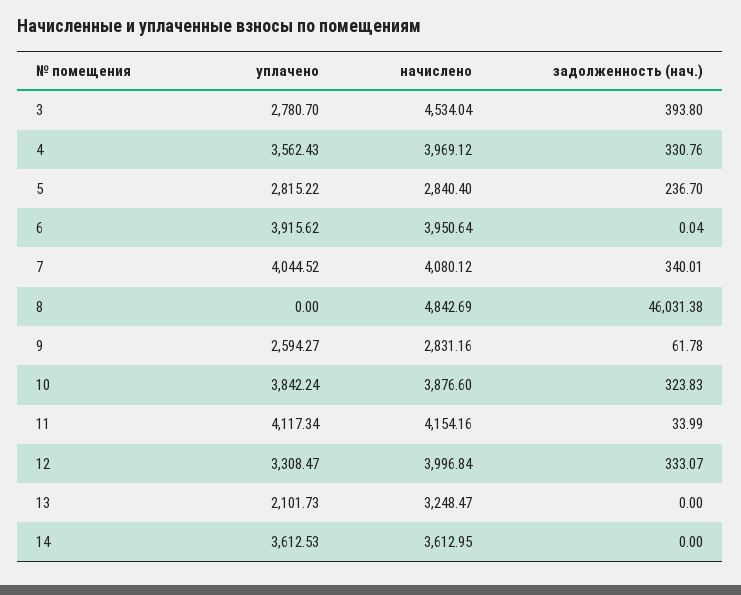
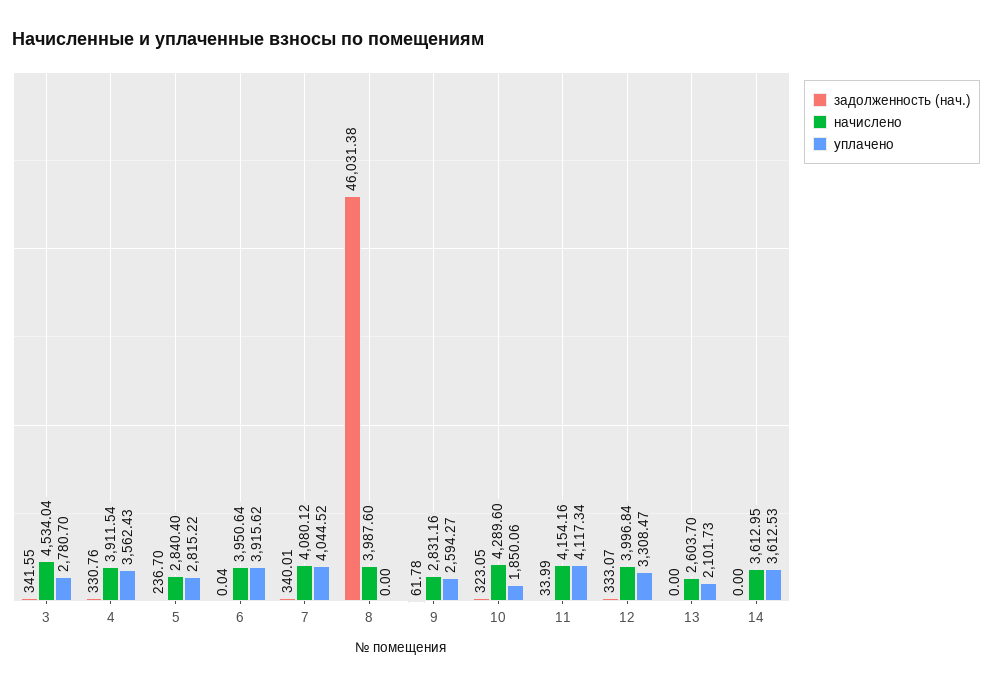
  {
    "уплачено": {
      "3": 2780.7,
      "4": 3562.43,
      "5": 2815.22,
      "6": 3915.62,
      "7": 4044.52,
      "8": 0,
      "9": 2594.27,
-     "10": 3842.24,
+     "10": 1850.06,
      "11": 4117.34,
      "12": 3308.47,
      "13": 2101.73,
      "14": 3612.53
    },
    "начислено": {
      "3": 4534.04,
-     "4": 3969.12,
+     "4": 3911.54,
      "5": 2840.4,
      "6": 3950.64,
      "7": 4080.12,
-     "8": 4842.69,
+     "8": 3987.6,
      "9": 2831.16,
-     "10": 3876.6,
+     "10": 4289.6,
      "11": 4154.16,
      "12": 3996.84,
-     "13": 3248.47,
+     "13": 2603.7,
      "14": 3612.95
    },
    "задолженность (нач.)": {
-     "3": 393.8,
+     "3": 341.55,
      "4": 330.76,
      "5": 236.7,
      "6": 0.04,
      "7": 340.01,
      "8": 46031.38,
      "9": 61.78,
-     "10": 323.83,
+     "10": 323.05,
      "11": 33.99,
      "12": 333.07,
      "13": 0,
      "14": 0
    }
  }

